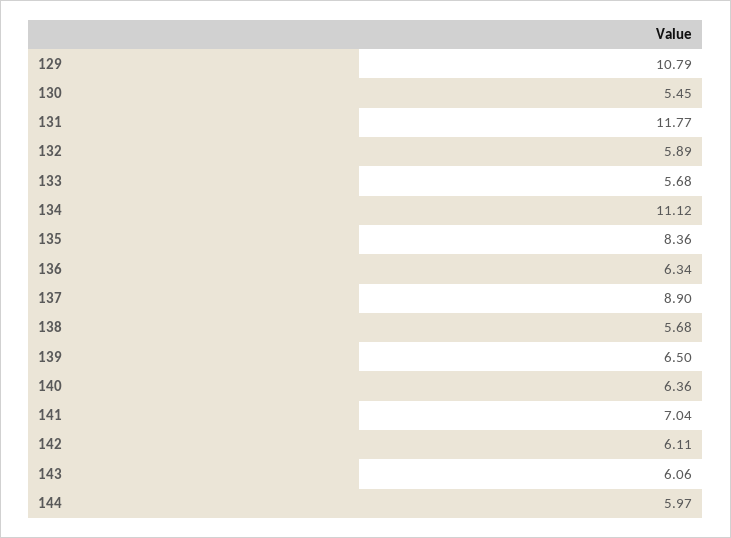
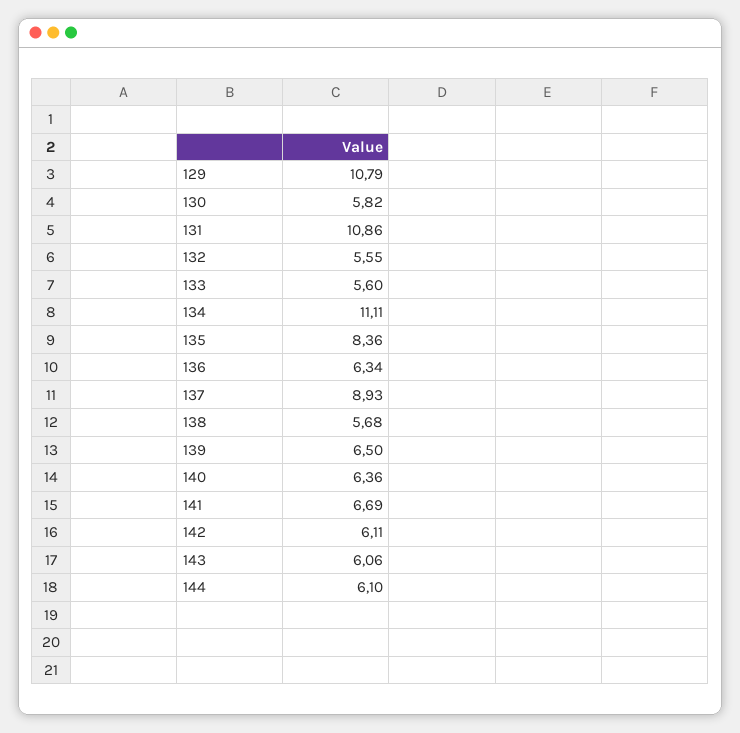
  {
    "129": 10.79,
-   "130": 5.45,
+   "130": 5.82,
-   "131": 11.77,
+   "131": 10.86,
-   "132": 5.89,
+   "132": 5.55,
-   "133": 5.68,
+   "133": 5.6,
-   "134": 11.12,
+   "134": 11.11,
    "135": 8.36,
    "136": 6.34,
-   "137": 8.9,
+   "137": 8.93,
    "138": 5.68,
    "139": 6.5,
    "140": 6.36,
-   "141": 7.04,
+   "141": 6.69,
    "142": 6.11,
    "143": 6.06,
-   "144": 5.97
+   "144": 6.1
  }

